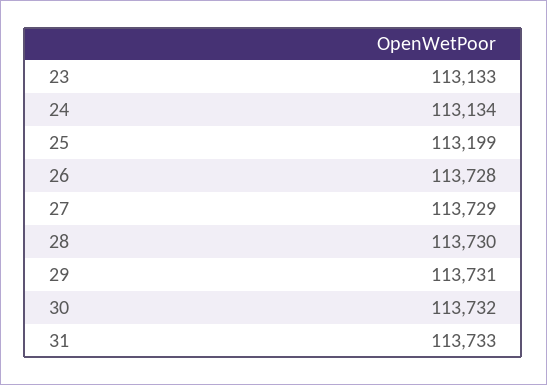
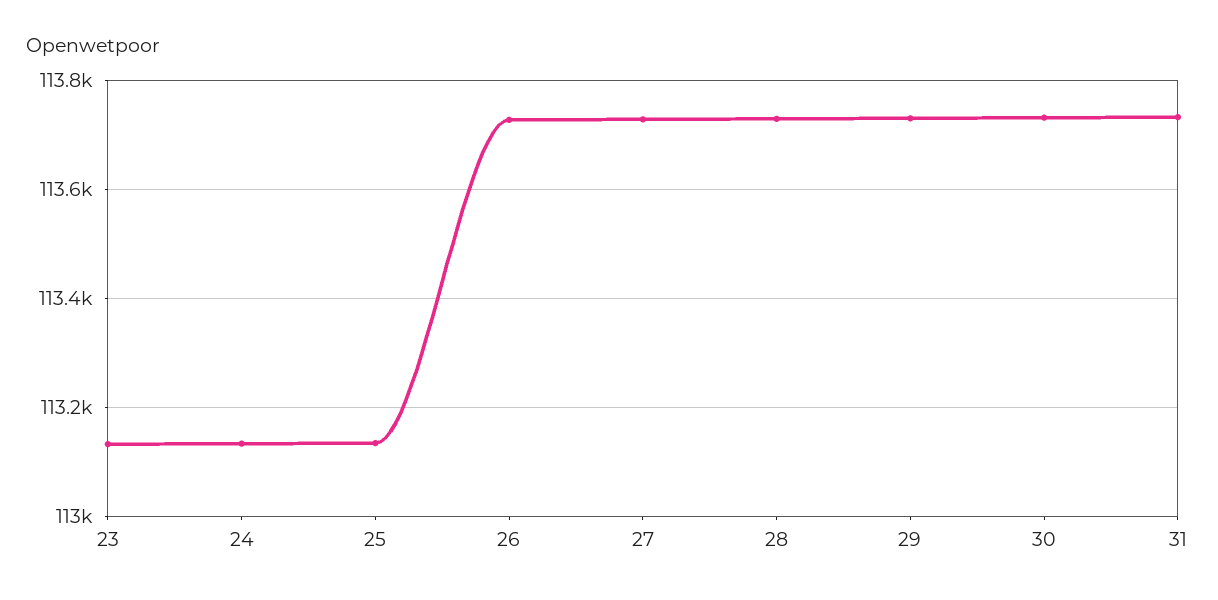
  {
    "23": 113133,
    "24": 113134,
-   "25": 113199,
+   "25": 113140,
    "26": 113728,
    "27": 113729,
    "28": 113730,
    "29": 113731,
    "30": 113732,
    "31": 113733
  }

